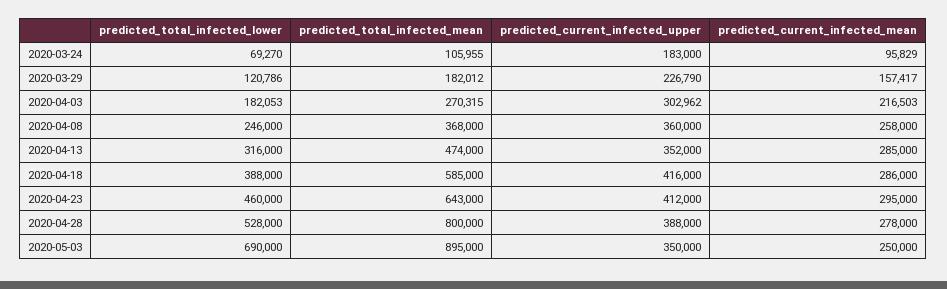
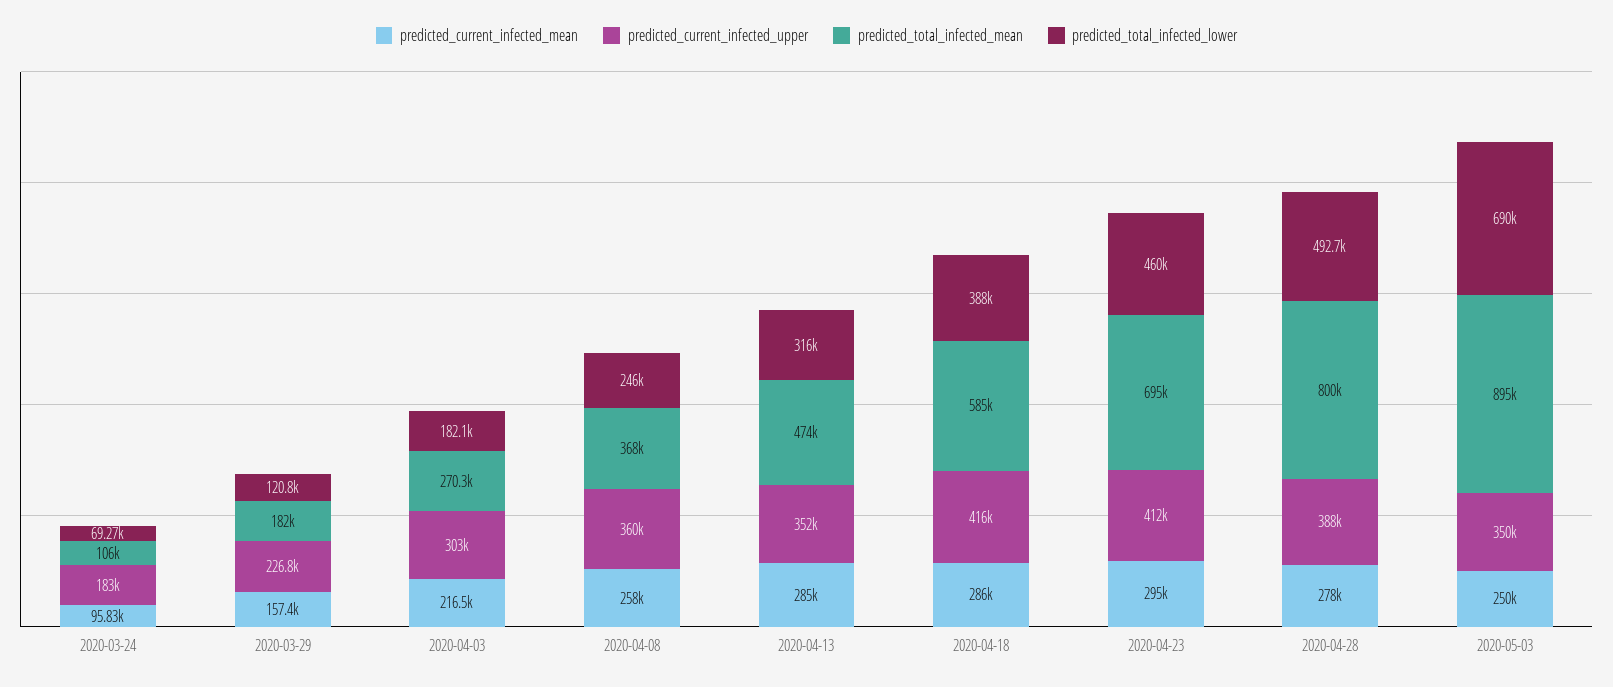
  {
    "predicted_total_infected_lower": {
      "2020-03-24": 69270,
      "2020-03-29": 120786,
      "2020-04-03": 182053,
      "2020-04-08": 246000,
      "2020-04-13": 316000,
      "2020-04-18": 388000,
      "2020-04-23": 460000,
-     "2020-04-28": 528000,
+     "2020-04-28": 492700,
      "2020-05-03": 690000
    },
    "predicted_total_infected_mean": {
      "2020-03-24": 105955,
      "2020-03-29": 182012,
      "2020-04-03": 270315,
      "2020-04-08": 368000,
      "2020-04-13": 474000,
      "2020-04-18": 585000,
-     "2020-04-23": 643000,
+     "2020-04-23": 695000,
      "2020-04-28": 800000,
      "2020-05-03": 895000
    },
    "predicted_current_infected_upper": {
      "2020-03-24": 183000,
      "2020-03-29": 226790,
      "2020-04-03": 302962,
      "2020-04-08": 360000,
      "2020-04-13": 352000,
      "2020-04-18": 416000,
      "2020-04-23": 412000,
      "2020-04-28": 388000,
      "2020-05-03": 350000
    },
    "predicted_current_infected_mean": {
      "2020-03-24": 95829,
      "2020-03-29": 157417,
      "2020-04-03": 216503,
      "2020-04-08": 258000,
      "2020-04-13": 285000,
      "2020-04-18": 286000,
      "2020-04-23": 295000,
      "2020-04-28": 278000,
      "2020-05-03": 250000
    }
  }

